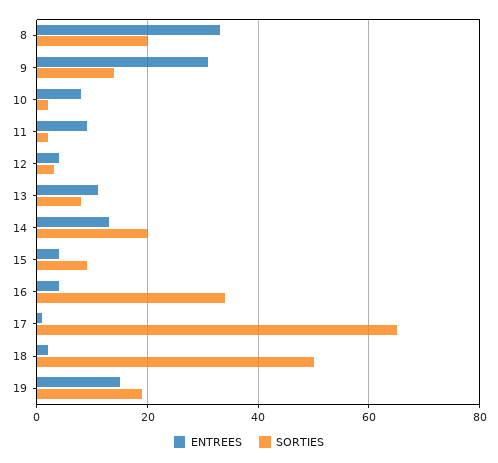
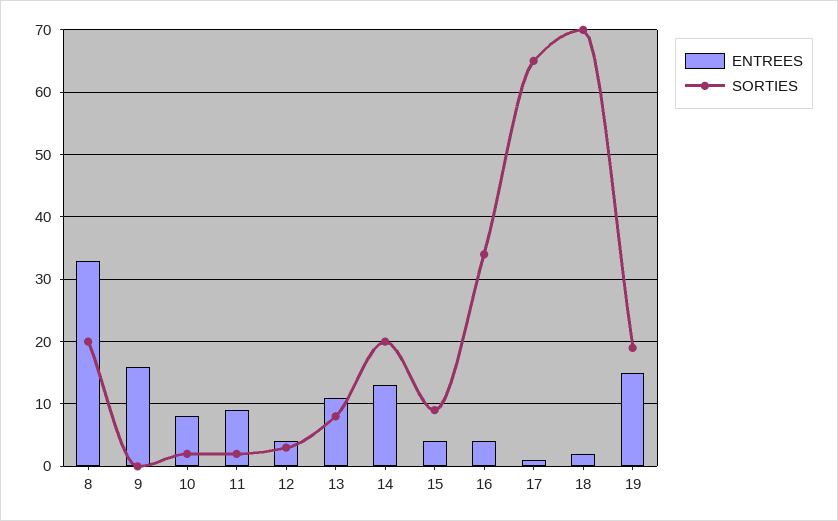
  {
    "ENTREES": {
      "8": 33,
-     "9": 30,
+     "9": 16,
      "10": 8,
      "11": 9,
      "12": 4,
      "13": 11,
      "14": 13,
      "15": 4,
      "16": 4,
      "17": 1,
      "18": 2,
      "19": 15
    },
    "SORTIES": {
      "8": 20,
-     "9": 15,
+     "9": 0,
      "10": 2,
      "11": 2,
      "12": 3,
      "13": 8,
      "14": 20,
      "15": 9,
      "16": 34,
      "17": 65,
-     "18": 50,
+     "18": 70,
      "19": 19
    }
  }

